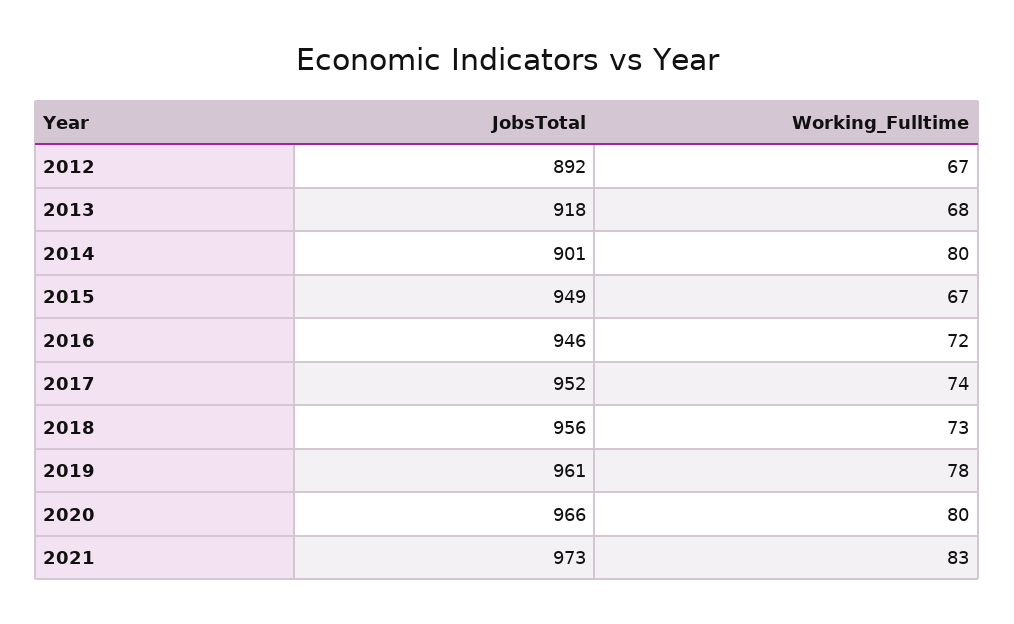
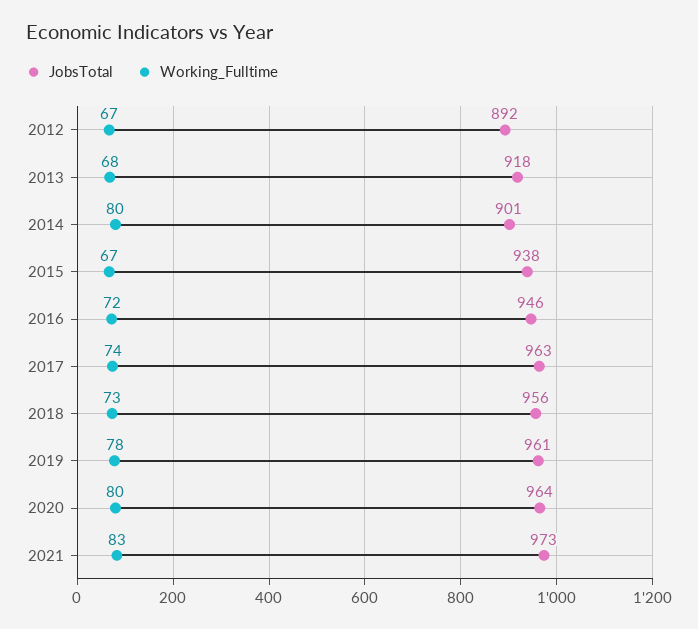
  {
    "JobsTotal": {
      "2012": 892,
      "2013": 918,
      "2014": 901,
-     "2015": 949,
+     "2015": 938,
      "2016": 946,
-     "2017": 952,
+     "2017": 963,
      "2018": 956,
      "2019": 961,
-     "2020": 966,
+     "2020": 964,
      "2021": 973
    },
    "Working_Fulltime": {
      "2012": 67,
      "2013": 68,
      "2014": 80,
      "2015": 67,
      "2016": 72,
      "2017": 74,
      "2018": 73,
      "2019": 78,
      "2020": 80,
      "2021": 83
    }
  }

